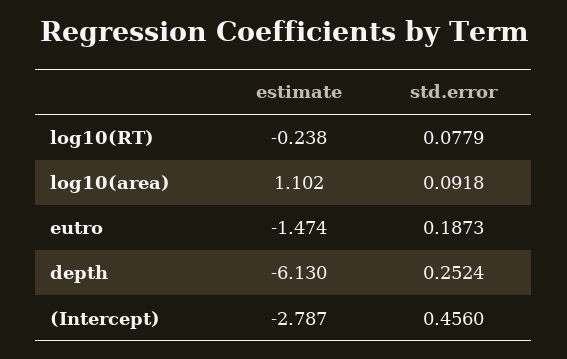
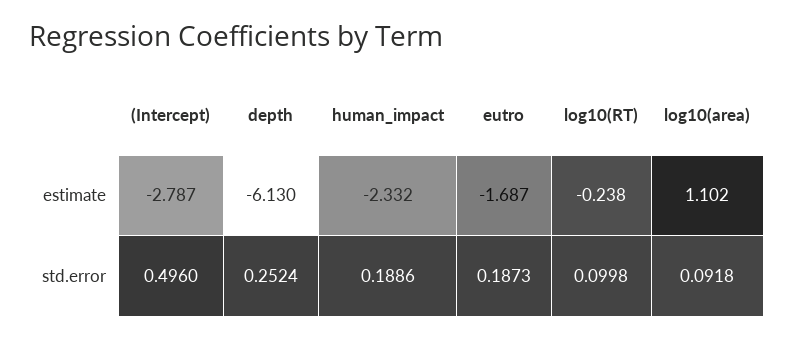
  {
    "estimate": {
      "log10(RT)": -0.238,
      "log10(area)": 1.102,
-     "eutro": -1.474,
+     "eutro": -1.687,
      "depth": -6.13,
-     "(Intercept)": -2.787
+     "(Intercept)": -2.787,
+     "human_impact": -2.332
    },
    "std.error": {
-     "log10(RT)": 0.0779,
+     "log10(RT)": 0.0998,
      "log10(area)": 0.0918,
      "eutro": 0.1873,
      "depth": 0.2524,
-     "(Intercept)": 0.456
+     "(Intercept)": 0.496,
+     "human_impact": 0.1886
    }
  }

